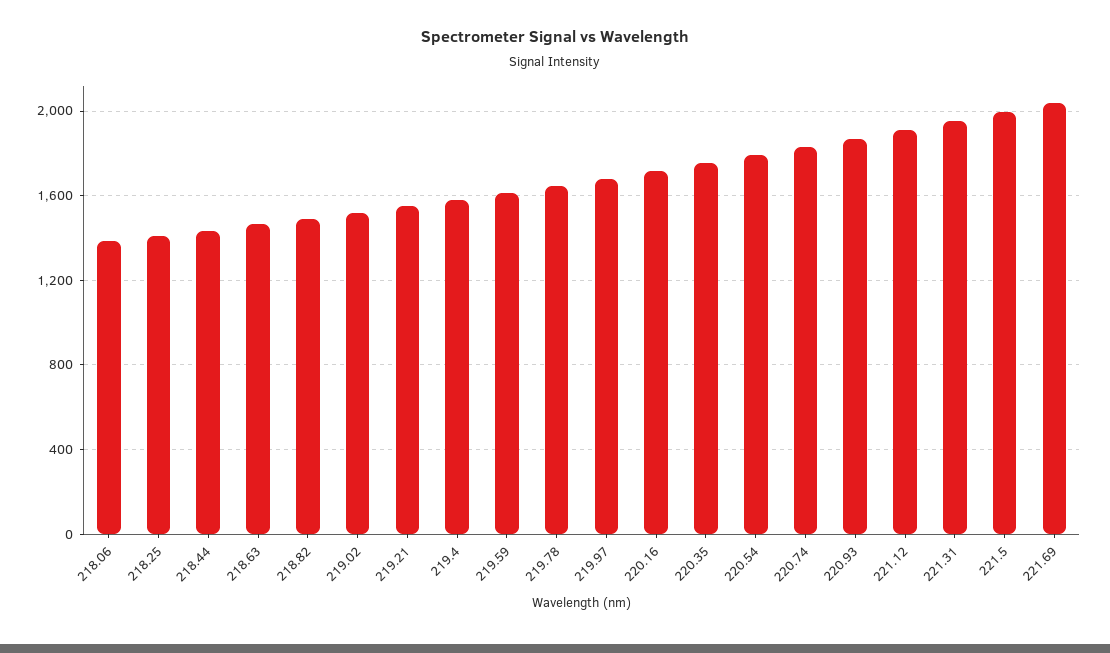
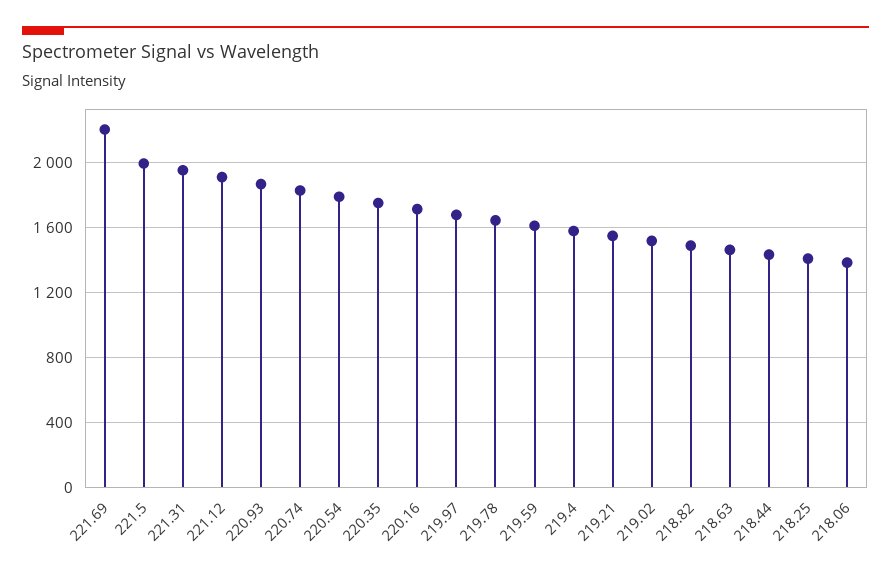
  {
    "218.06": 1400,
    "218.25": 1400,
    "218.44": 1450,
    "218.63": 1450,
    "218.82": 1500,
    "219.02": 1500,
    "219.21": 1550,
    "219.4": 1600,
    "219.59": 1600,
    "219.78": 1650,
    "219.97": 1700,
    "220.16": 1700,
    "220.35": 1750,
    "220.54": 1800,
    "220.74": 1850,
    "220.93": 1850,
    "221.12": 1900,
    "221.31": 1950,
    "221.5": 2000,
-   "221.69": 2050
+   "221.69": 2200
  }

